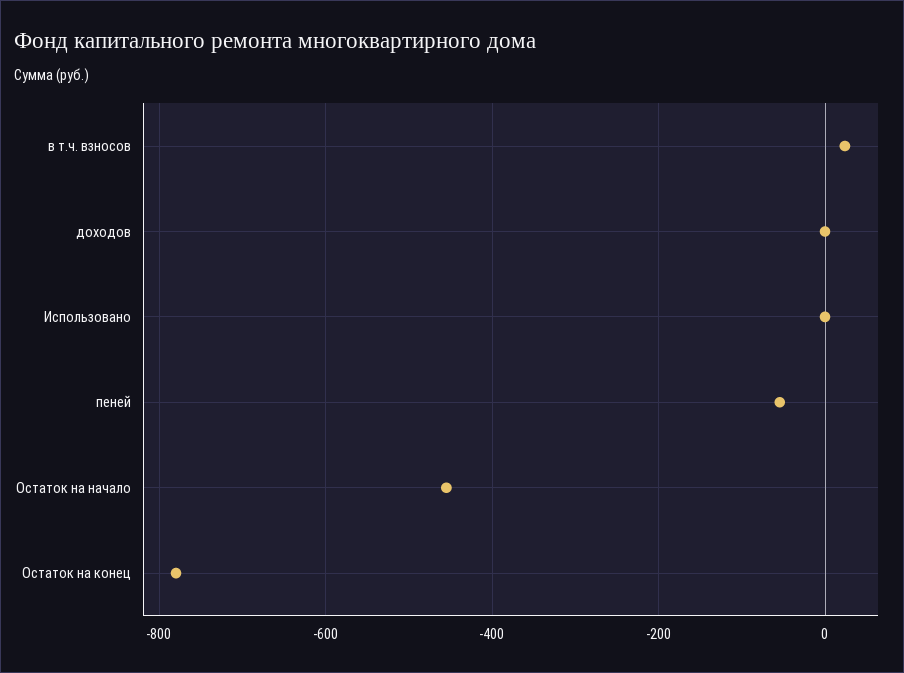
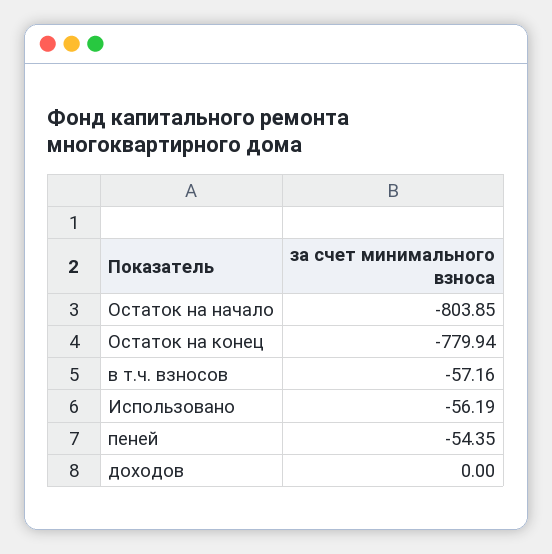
  {
-   "в т.ч. взносов": 20,
+   "в т.ч. взносов": -57.16,
    "доходов": 0,
-   "Использовано": 0,
+   "Использовано": -56.19,
    "пеней": -54.35,
-   "Остаток на начало": -460,
+   "Остаток на начало": -803.85,
    "Остаток на конец": -779.94
  }

